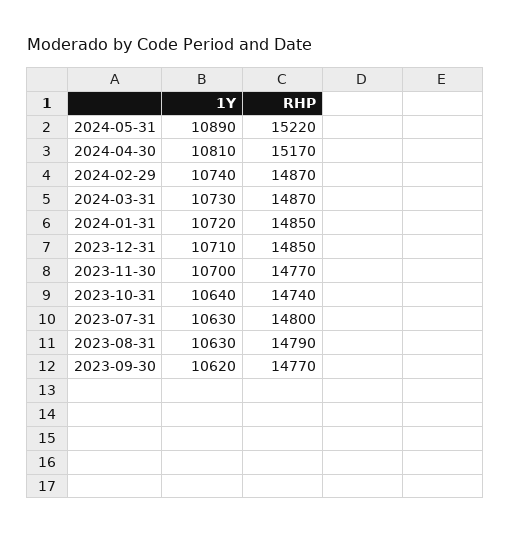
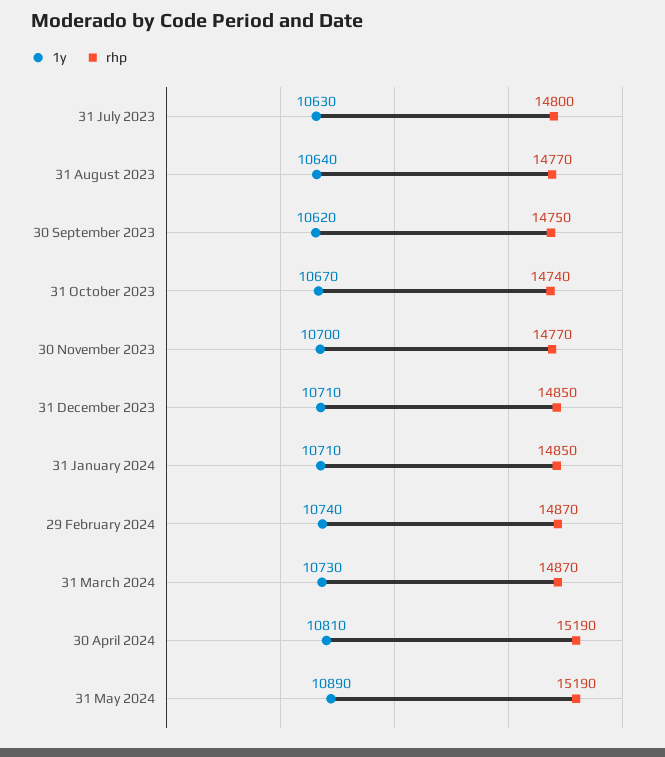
  {
    "1Y": {
      "2024-05-31": 10890,
      "2024-04-30": 10810,
      "2024-02-29": 10740,
      "2024-03-31": 10730,
-     "2024-01-31": 10720,
+     "2024-01-31": 10710,
      "2023-12-31": 10710,
      "2023-11-30": 10700,
-     "2023-10-31": 10640,
+     "2023-10-31": 10670,
      "2023-07-31": 10630,
-     "2023-08-31": 10630,
+     "2023-08-31": 10640,
      "2023-09-30": 10620
    },
    "RHP": {
-     "2024-05-31": 15220,
+     "2024-05-31": 15190,
-     "2024-04-30": 15170,
+     "2024-04-30": 15190,
      "2024-02-29": 14870,
      "2024-03-31": 14870,
      "2024-01-31": 14850,
      "2023-12-31": 14850,
      "2023-11-30": 14770,
      "2023-10-31": 14740,
      "2023-07-31": 14800,
-     "2023-08-31": 14790,
+     "2023-08-31": 14770,
-     "2023-09-30": 14770
+     "2023-09-30": 14750
    }
  }

